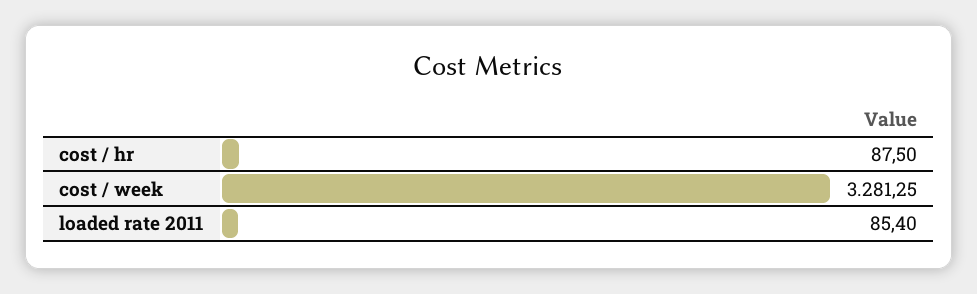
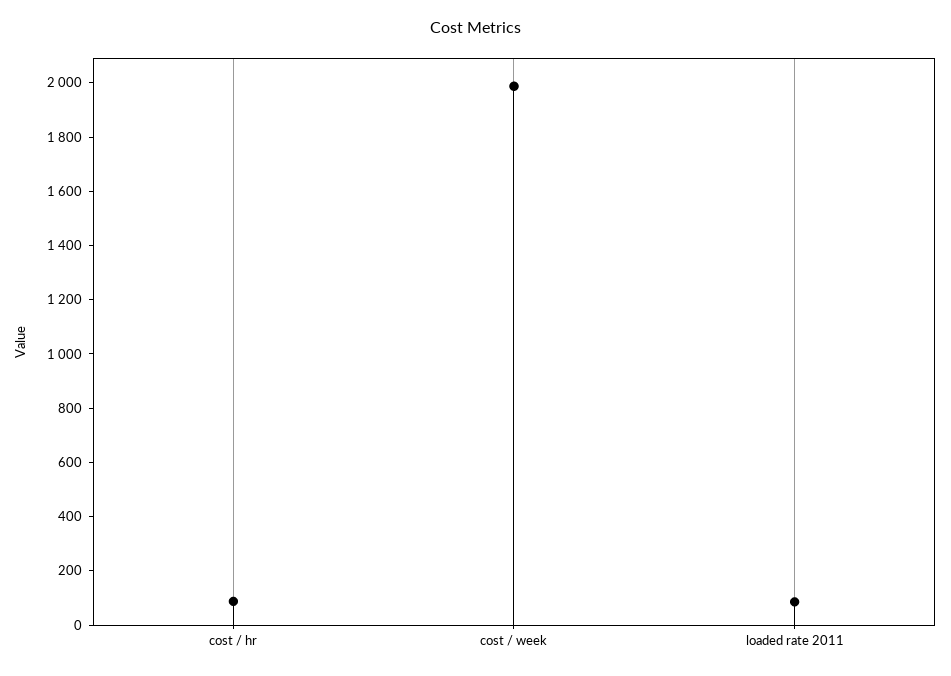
  {
    "cost / hr": 87.5,
-   "cost / week": 3281.25,
+   "cost / week": 2000,
    "loaded rate 2011": 85.4
  }

